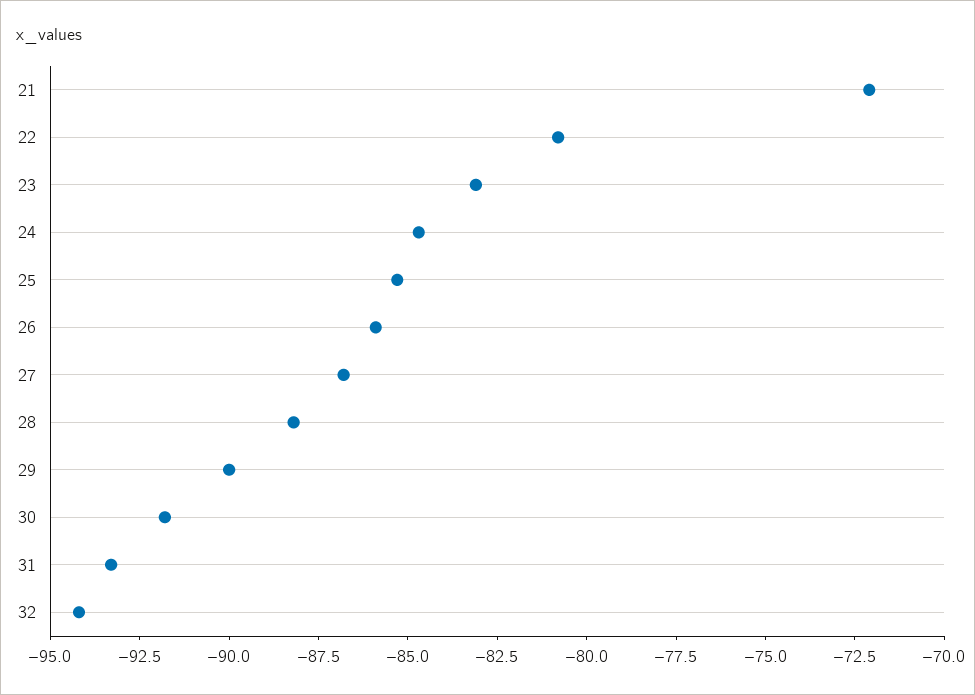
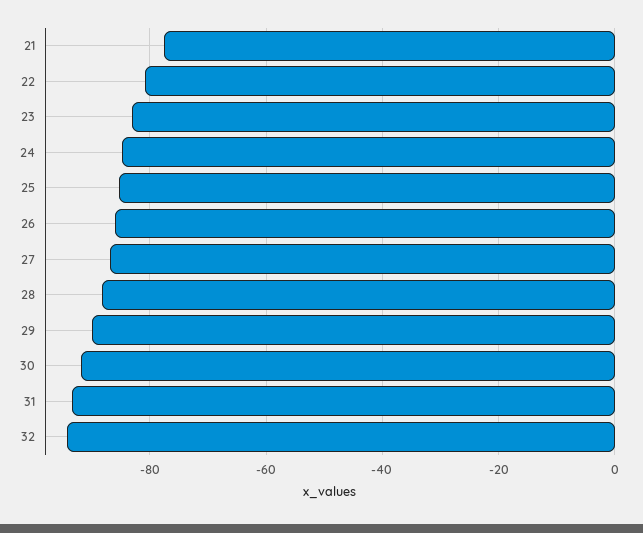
  {
-   "21": -72,
+   "21": -78,
    "22": -81,
    "23": -83,
    "24": -84.5,
    "25": -85.5,
    "26": -86,
    "27": -87,
    "28": -88,
    "29": -90,
    "30": -92,
    "31": -93.5,
    "32": -94
  }

